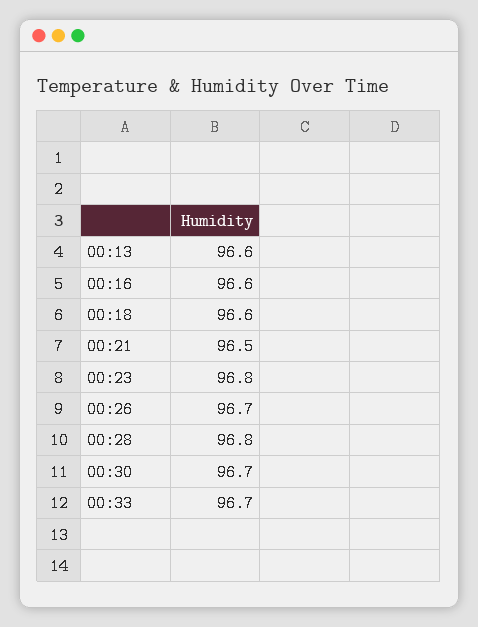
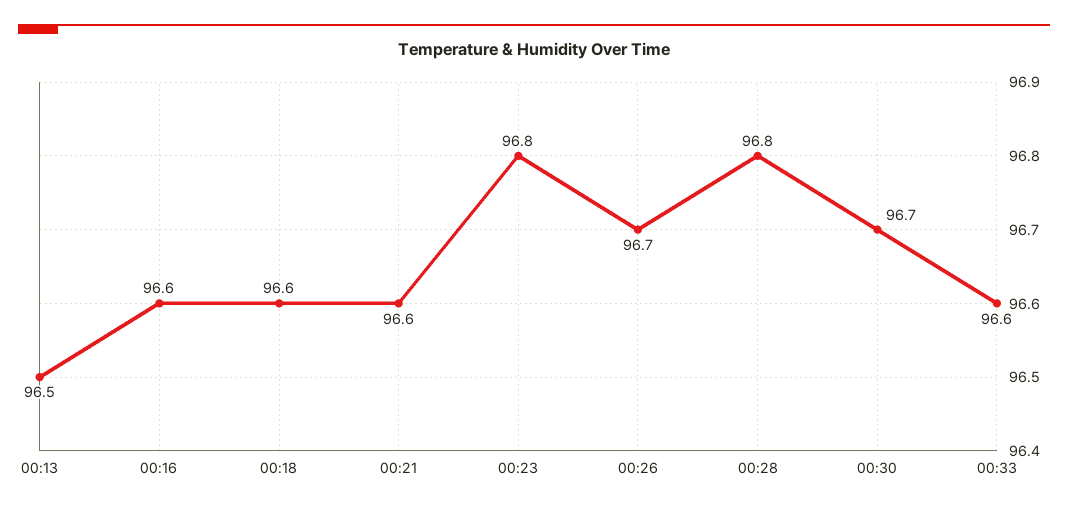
  {
-   "00:13": 96.6,
+   "00:13": 96.5,
    "00:16": 96.6,
    "00:18": 96.6,
-   "00:21": 96.5,
+   "00:21": 96.6,
    "00:23": 96.8,
    "00:26": 96.7,
    "00:28": 96.8,
    "00:30": 96.7,
-   "00:33": 96.7
+   "00:33": 96.6
  }

